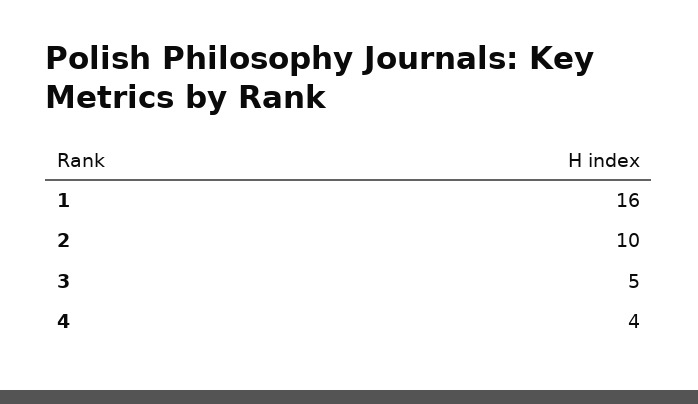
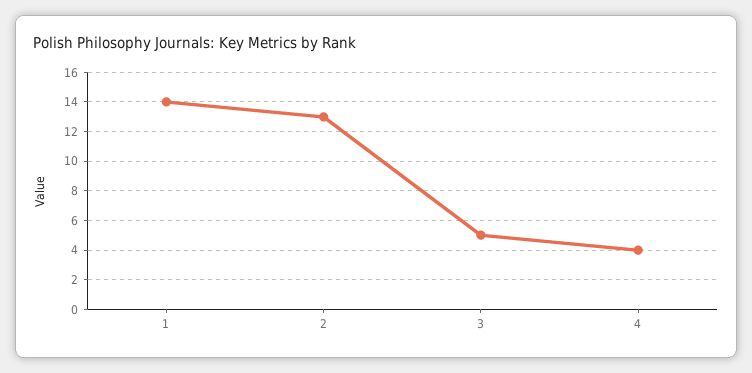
  {
-   "1": 16,
+   "1": 14,
-   "2": 10,
+   "2": 13,
    "3": 5,
    "4": 4
  }

